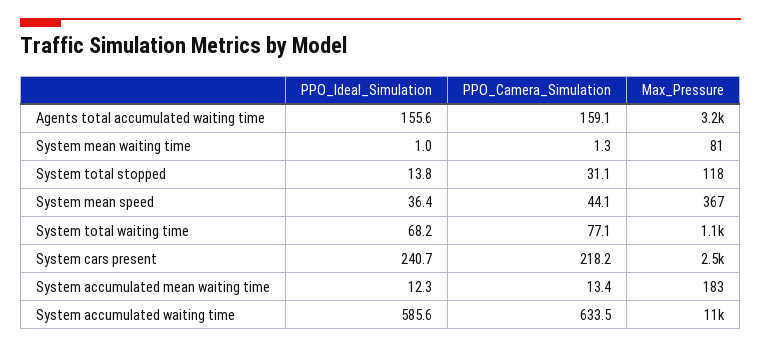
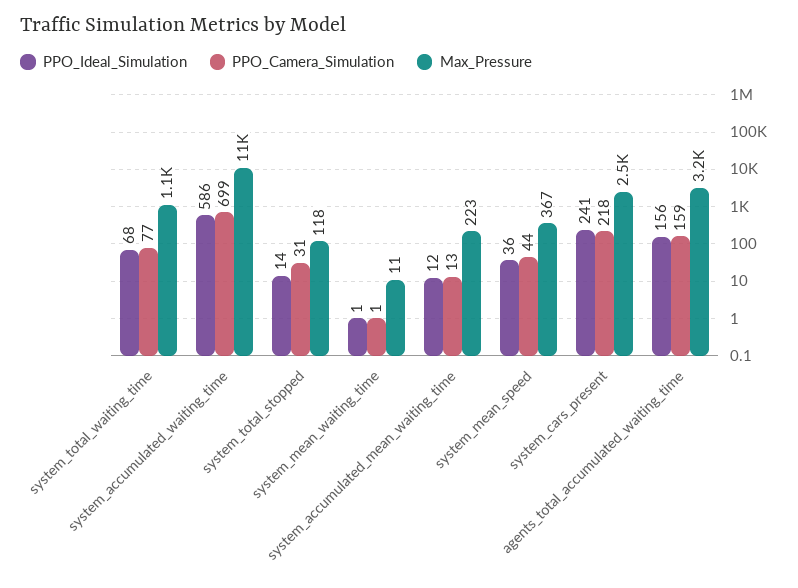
  {
    "PPO_Ideal_Simulation": {
      "Agents total accumulated waiting time": 155.6,
      "System mean waiting time": 1,
      "System total stopped": 13.8,
      "System mean speed": 36.4,
      "System total waiting time": 68.2,
      "System cars present": 240.7,
      "System accumulated mean waiting time": 12.3,
      "System accumulated waiting time": 585.6
    },
    "PPO_Camera_Simulation": {
      "Agents total accumulated waiting time": 159.1,
      "System mean waiting time": 1.3,
      "System total stopped": 31.1,
      "System mean speed": 44.1,
      "System total waiting time": 77.1,
      "System cars present": 218.2,
      "System accumulated mean waiting time": 13.4,
-     "System accumulated waiting time": 633.5
+     "System accumulated waiting time": 699
    },
    "Max_Pressure": {
      "Agents total accumulated waiting time": 3200,
-     "System mean waiting time": 81,
+     "System mean waiting time": 11,
      "System total stopped": 118,
      "System mean speed": 367,
      "System total waiting time": 1100,
      "System cars present": 2500,
-     "System accumulated mean waiting time": 183,
+     "System accumulated mean waiting time": 223,
      "System accumulated waiting time": 11000
    }
  }

